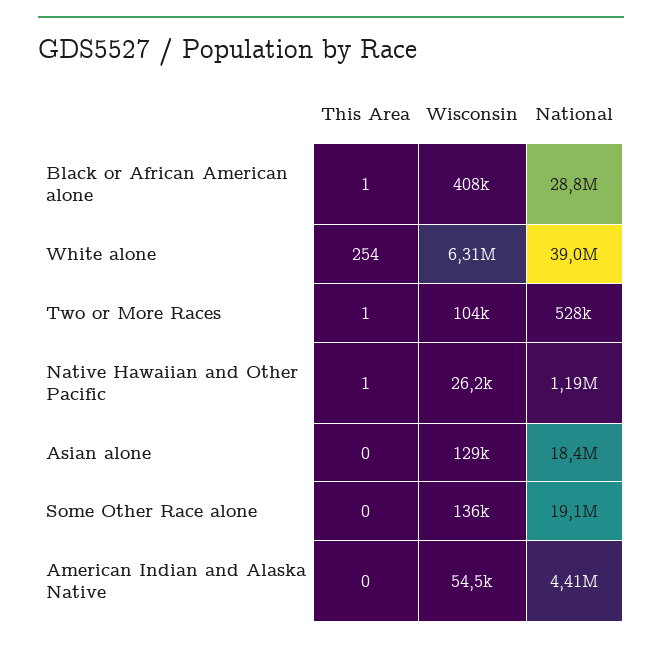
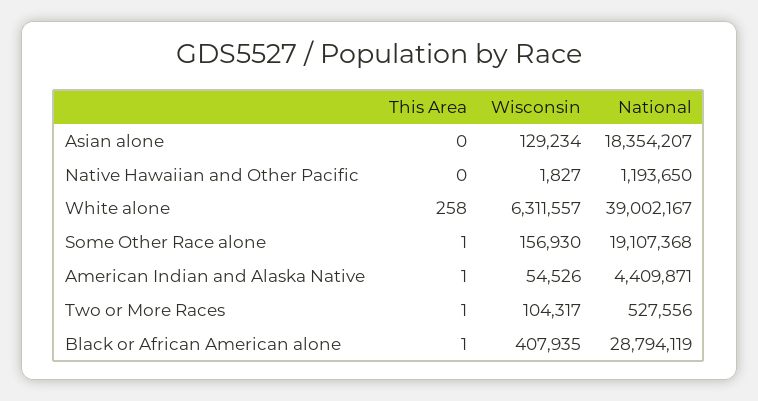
  {
    "This Area": {
      "Black or African American alone": 1,
-     "White alone": 254,
+     "White alone": 258,
      "Two or More Races": 1,
-     "Native Hawaiian and Other Pacific": 1,
+     "Native Hawaiian and Other Pacific": 0,
      "Asian alone": 0,
-     "Some Other Race alone": 0,
+     "Some Other Race alone": 1,
-     "American Indian and Alaska Native": 0
+     "American Indian and Alaska Native": 1
    },
    "Wisconsin": {
      "Black or African American alone": 407935,
      "White alone": 6311557,
      "Two or More Races": 104317,
-     "Native Hawaiian and Other Pacific": 26200,
+     "Native Hawaiian and Other Pacific": 1827,
      "Asian alone": 129234,
-     "Some Other Race alone": 136000,
+     "Some Other Race alone": 156930,
      "American Indian and Alaska Native": 54526
    },
    "National": {
      "Black or African American alone": 28794119,
      "White alone": 39002167,
      "Two or More Races": 527556,
      "Native Hawaiian and Other Pacific": 1193650,
      "Asian alone": 18354207,
      "Some Other Race alone": 19107368,
      "American Indian and Alaska Native": 4409871
    }
  }

